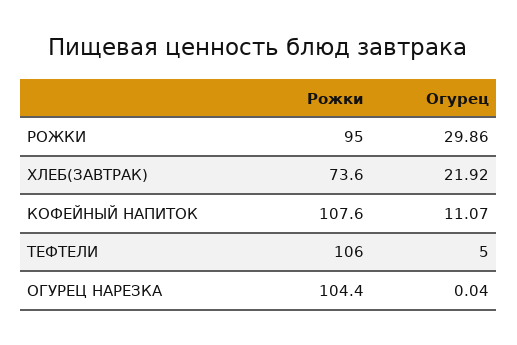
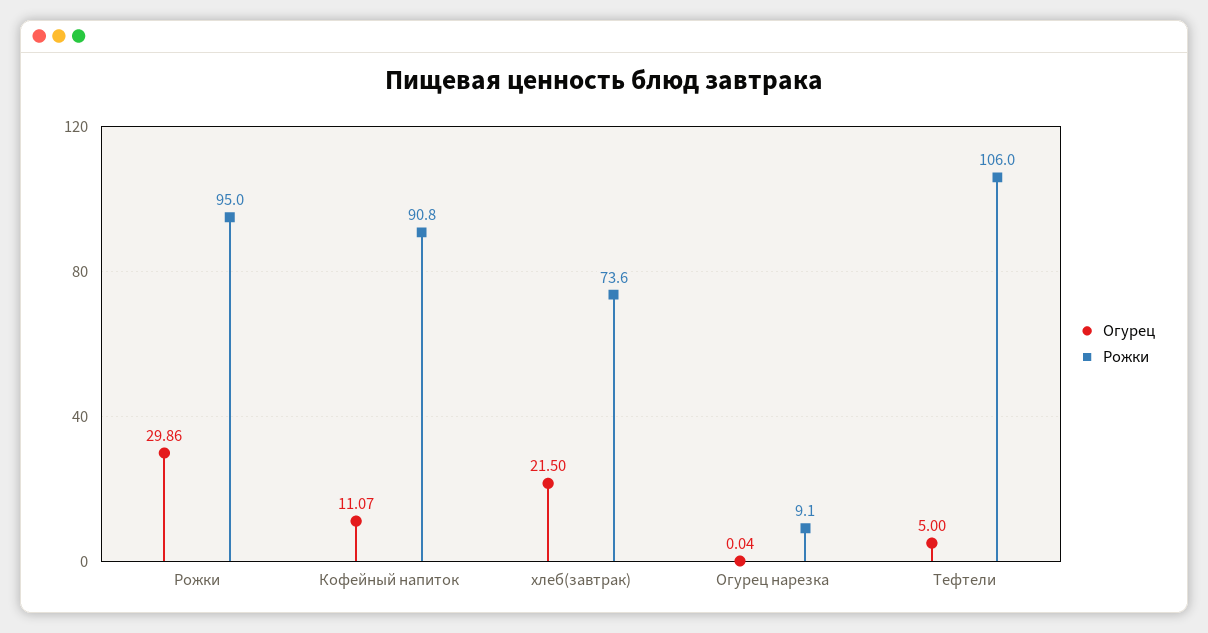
  {
    "Рожки": {
      "РОЖКИ": 95,
      "ХЛЕБ(ЗАВТРАК)": 73.6,
-     "КОФЕЙНЫЙ НАПИТОК": 107.6,
+     "КОФЕЙНЫЙ НАПИТОК": 90.8,
      "ТЕФТЕЛИ": 106,
-     "ОГУРЕЦ НАРЕЗКА": 104.4
+     "ОГУРЕЦ НАРЕЗКА": 9.1
    },
    "Огурец": {
      "РОЖКИ": 29.86,
-     "ХЛЕБ(ЗАВТРАК)": 21.92,
+     "ХЛЕБ(ЗАВТРАК)": 21.5,
      "КОФЕЙНЫЙ НАПИТОК": 11.07,
      "ТЕФТЕЛИ": 5,
      "ОГУРЕЦ НАРЕЗКА": 0.04
    }
  }

